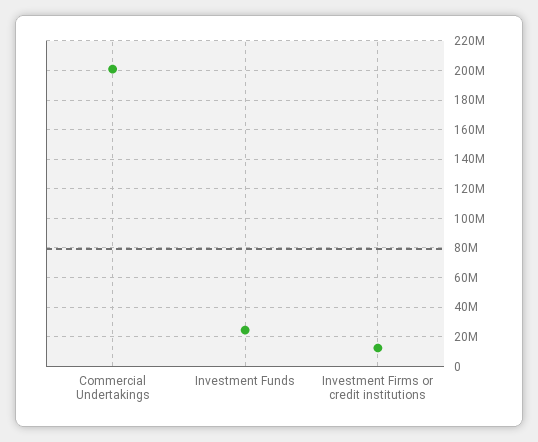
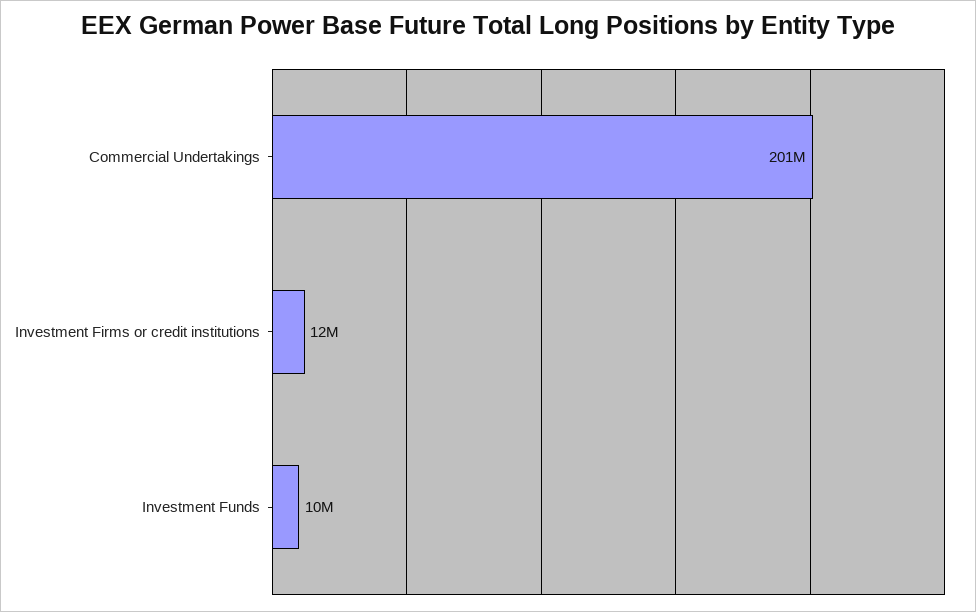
  {
    "Commercial Undertakings": 201000000,
-   "Investment Funds": 25000000,
+   "Investment Funds": 10000000,
    "Investment Firms or credit institutions": 12000000
  }

